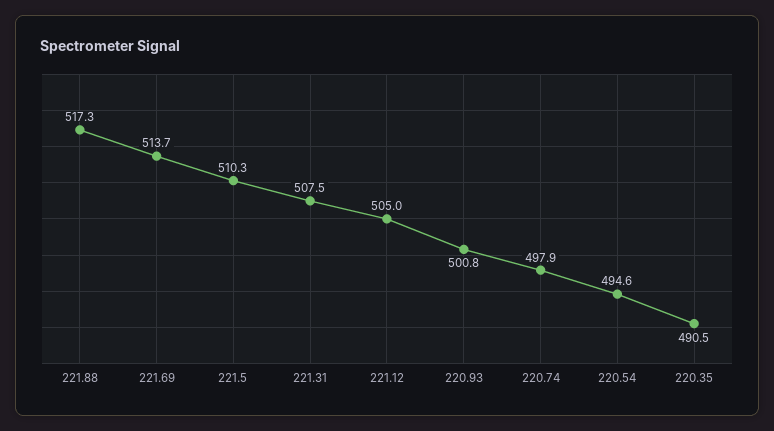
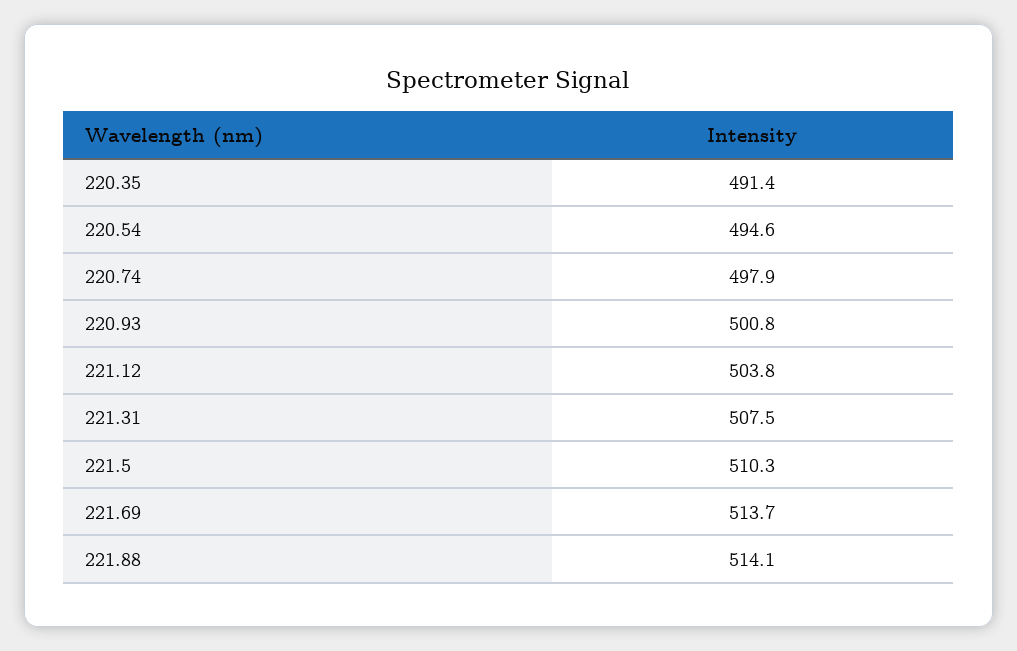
  {
-   "221.88": 517.3,
+   "221.88": 514.1,
    "221.69": 513.7,
    "221.5": 510.3,
    "221.31": 507.5,
-   "221.12": 505,
+   "221.12": 503.8,
    "220.93": 500.8,
    "220.74": 497.9,
    "220.54": 494.6,
-   "220.35": 490.5
+   "220.35": 491.4
  }

